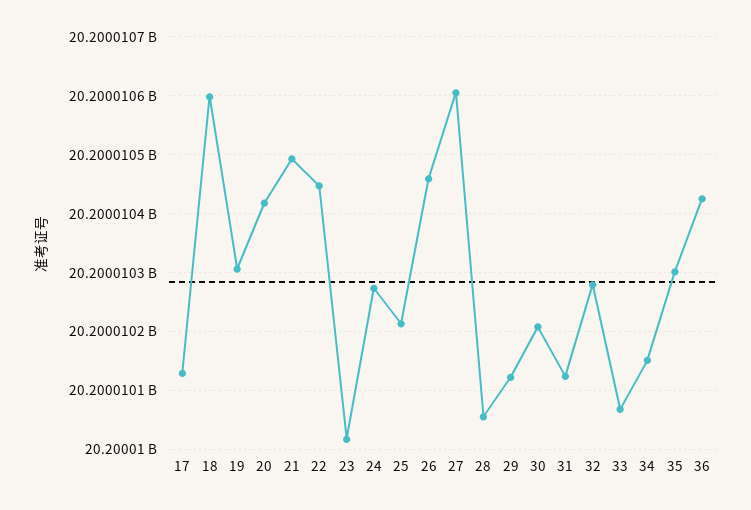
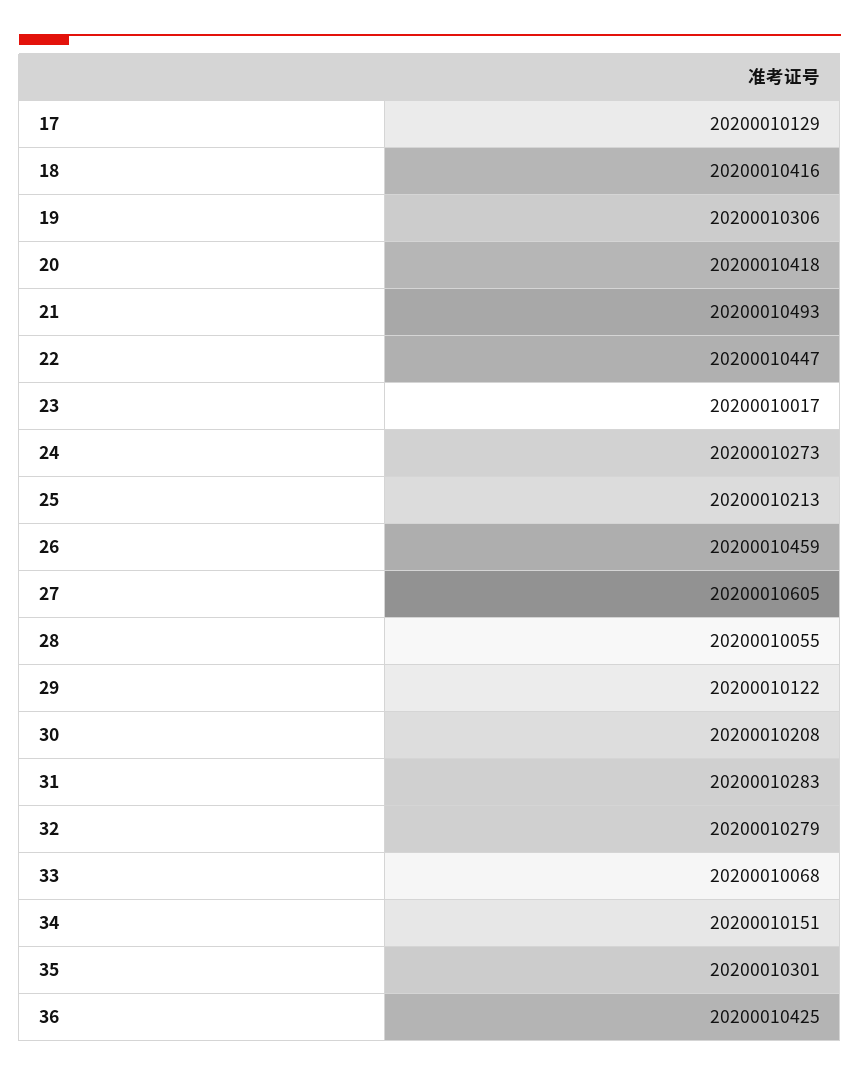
  {
    "17": 20200010129,
-   "18": 20200010600,
+   "18": 20200010416,
    "19": 20200010306,
    "20": 20200010418,
    "21": 20200010493,
    "22": 20200010447,
    "23": 20200010017,
    "24": 20200010273,
    "25": 20200010213,
    "26": 20200010459,
    "27": 20200010605,
    "28": 20200010055,
    "29": 20200010122,
    "30": 20200010208,
-   "31": 20200010120,
+   "31": 20200010283,
    "32": 20200010279,
    "33": 20200010068,
    "34": 20200010151,
    "35": 20200010301,
    "36": 20200010425
  }

